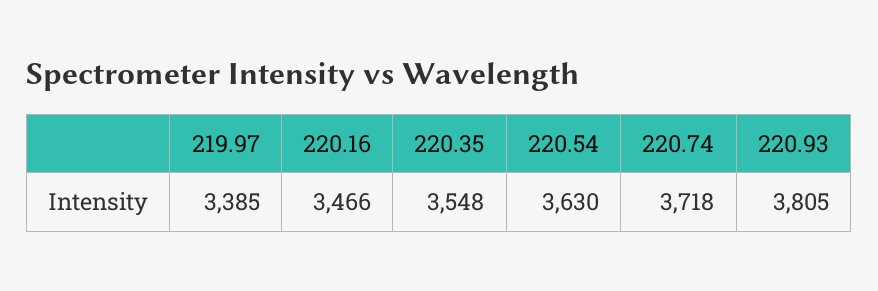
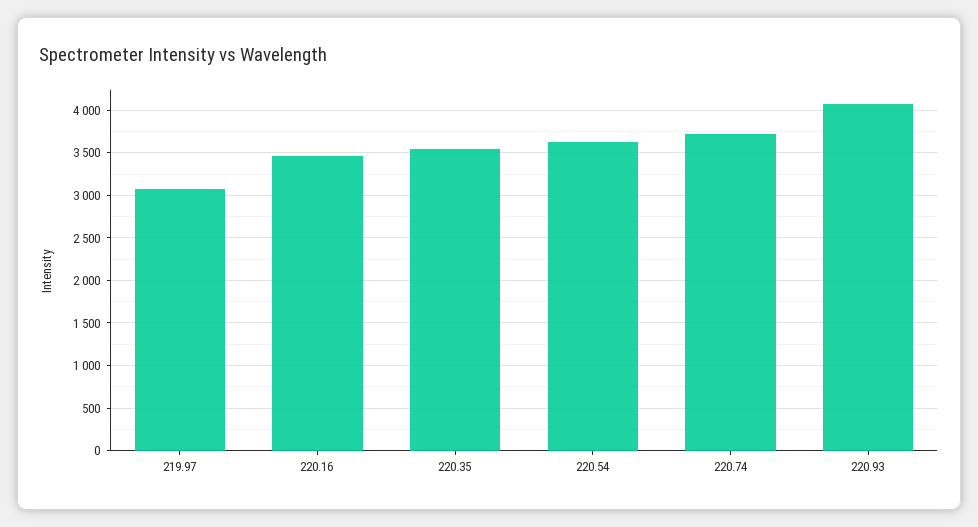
  {
-   "219.97": 3385,
+   "219.97": 3100,
    "220.16": 3466,
    "220.35": 3548,
    "220.54": 3630,
    "220.74": 3718,
-   "220.93": 3805
+   "220.93": 4100
  }

